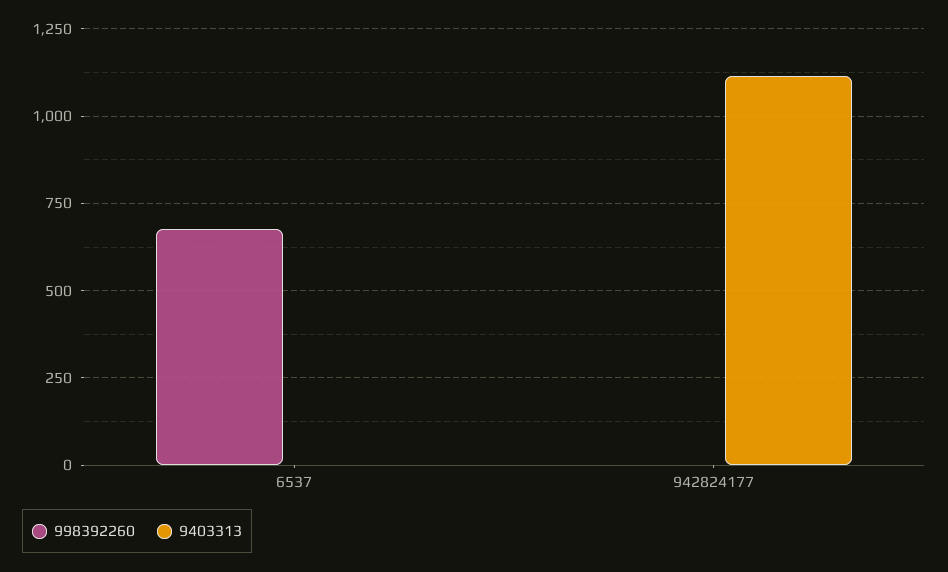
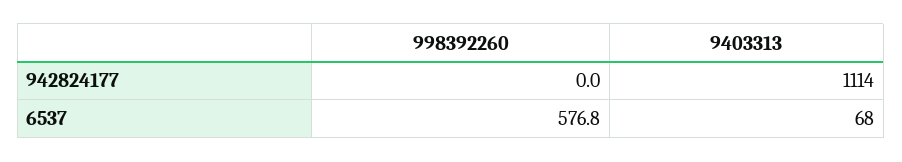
  {
    "998392260": {
-     "6537": 675,
+     "6537": 576.8,
      "942824177": 0
    },
    "9403313": {
-     "6537": 0,
+     "6537": 68,
      "942824177": 1114
    }
  }

